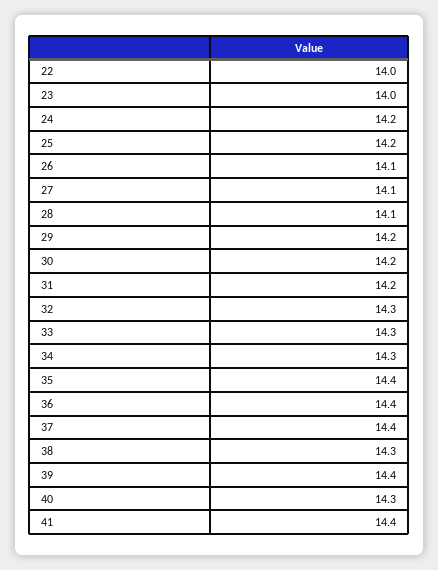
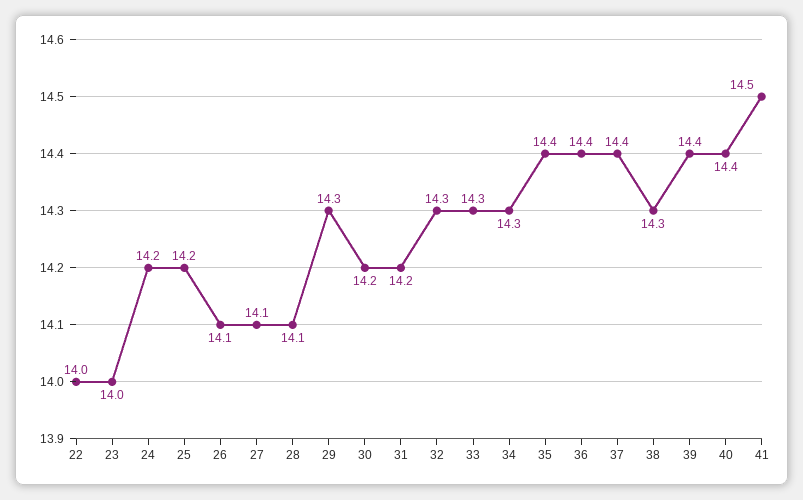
  {
    "22": 14,
    "23": 14,
    "24": 14.2,
    "25": 14.2,
    "26": 14.1,
    "27": 14.1,
    "28": 14.1,
-   "29": 14.2,
+   "29": 14.3,
    "30": 14.2,
    "31": 14.2,
    "32": 14.3,
    "33": 14.3,
    "34": 14.3,
    "35": 14.4,
    "36": 14.4,
    "37": 14.4,
    "38": 14.3,
    "39": 14.4,
-   "40": 14.3,
+   "40": 14.4,
-   "41": 14.4
+   "41": 14.5
  }

